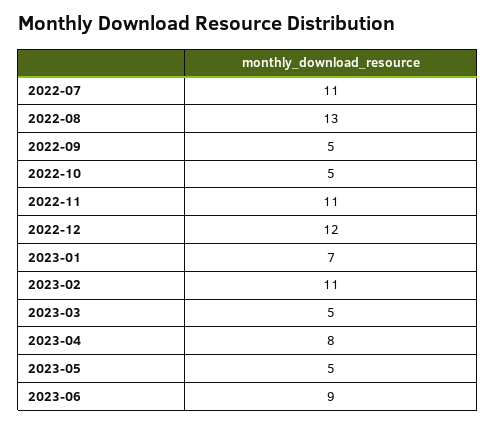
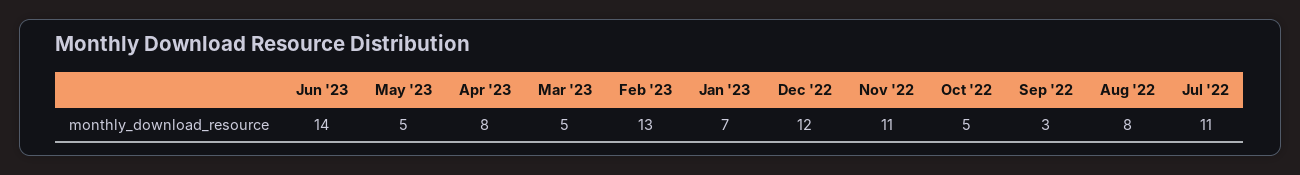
  {
    "2022-07": 11,
-   "2022-08": 13,
+   "2022-08": 8,
-   "2022-09": 5,
+   "2022-09": 3,
    "2022-10": 5,
    "2022-11": 11,
    "2022-12": 12,
    "2023-01": 7,
-   "2023-02": 11,
+   "2023-02": 13,
    "2023-03": 5,
    "2023-04": 8,
    "2023-05": 5,
-   "2023-06": 9
+   "2023-06": 14
  }

